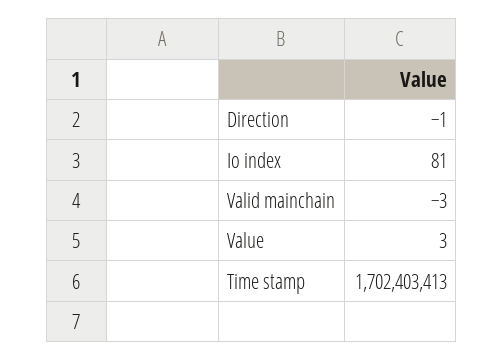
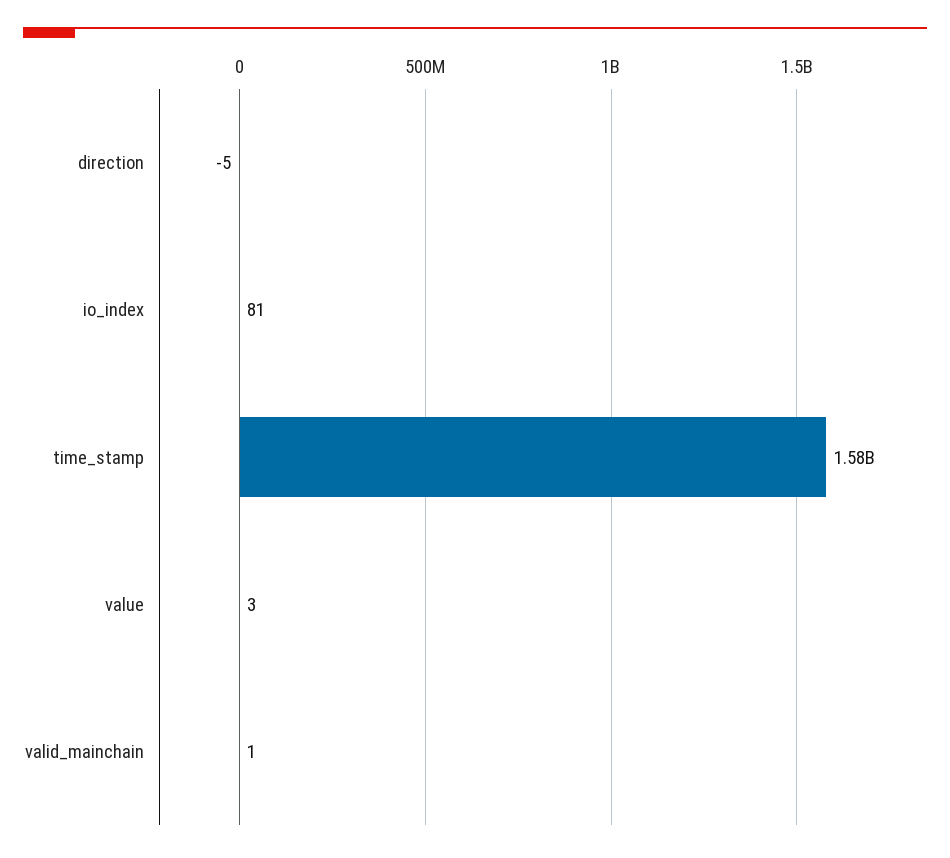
  {
-   "Direction": -1,
+   "Direction": -5,
    "Io index": 81,
-   "Valid mainchain": -3,
+   "Valid mainchain": 1,
    "Value": 3,
-   "Time stamp": 1702403413
+   "Time stamp": 1580000000
  }

